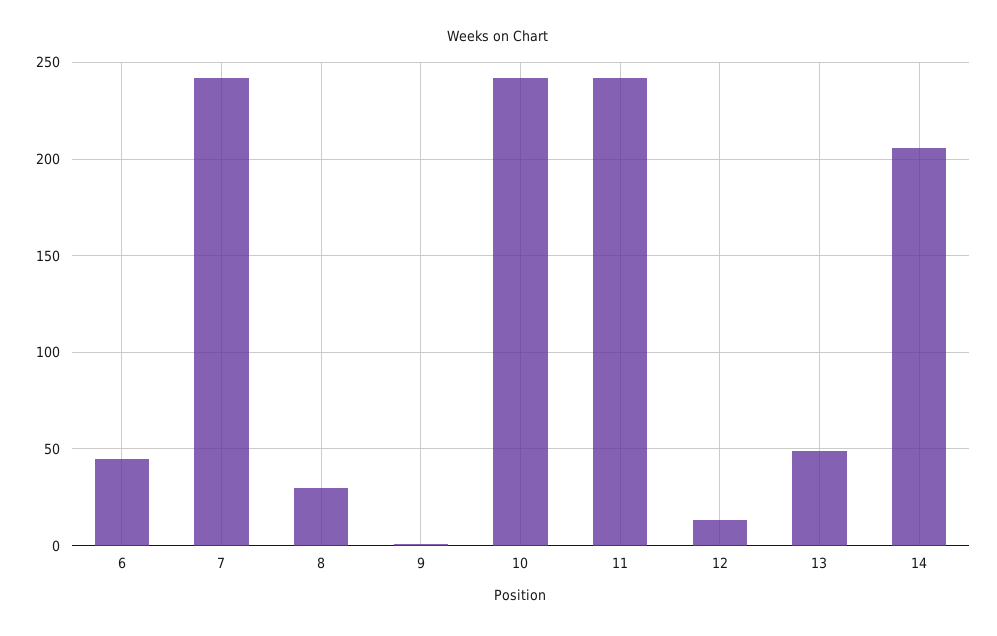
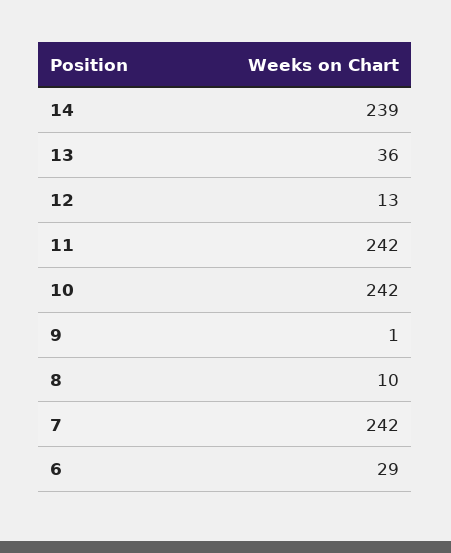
  {
-   "6": 45,
+   "6": 29,
    "7": 242,
-   "8": 30,
+   "8": 10,
    "9": 1,
    "10": 242,
    "11": 242,
    "12": 13,
-   "13": 50,
+   "13": 36,
-   "14": 205
+   "14": 239
  }

